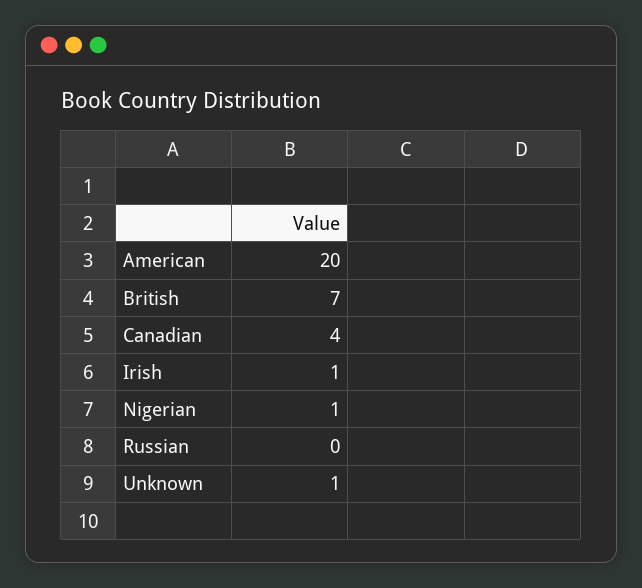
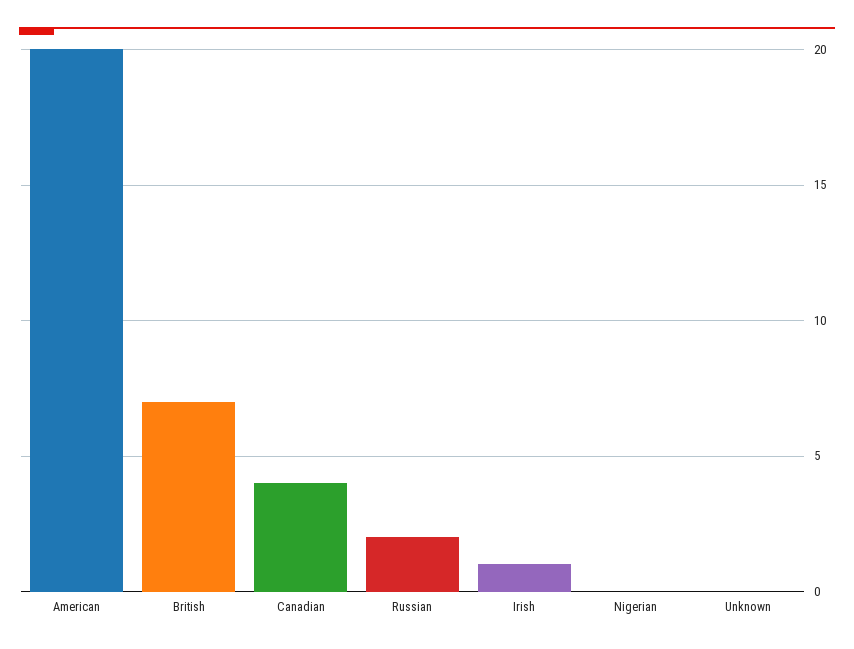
  {
    "American": 20,
    "British": 7,
    "Canadian": 4,
    "Irish": 1,
-   "Nigerian": 1,
+   "Nigerian": 0,
-   "Russian": 0,
+   "Russian": 2,
-   "Unknown": 1
+   "Unknown": 0
  }

